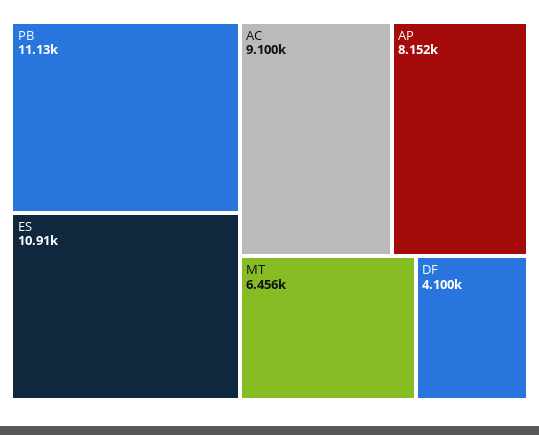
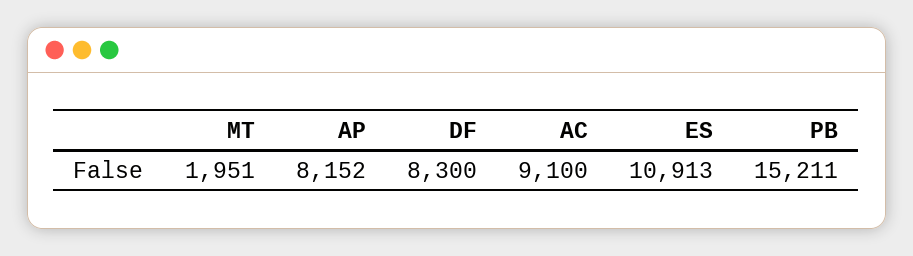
  {
-   "PB": 11130,
+   "PB": 15211,
    "ES": 10913,
    "AC": 9100,
    "AP": 8152,
-   "MT": 6456,
+   "MT": 1951,
-   "DF": 4100
+   "DF": 8300
  }

